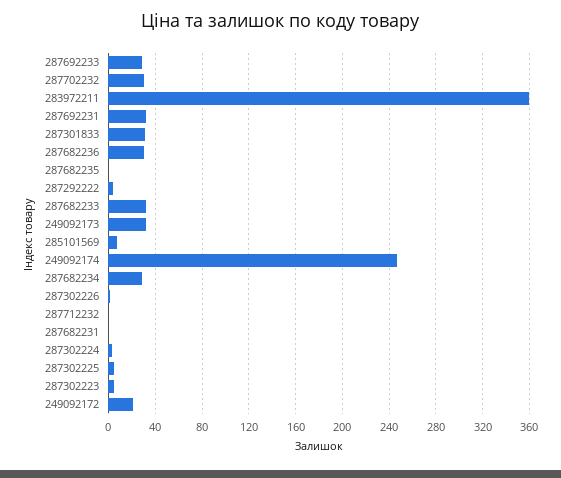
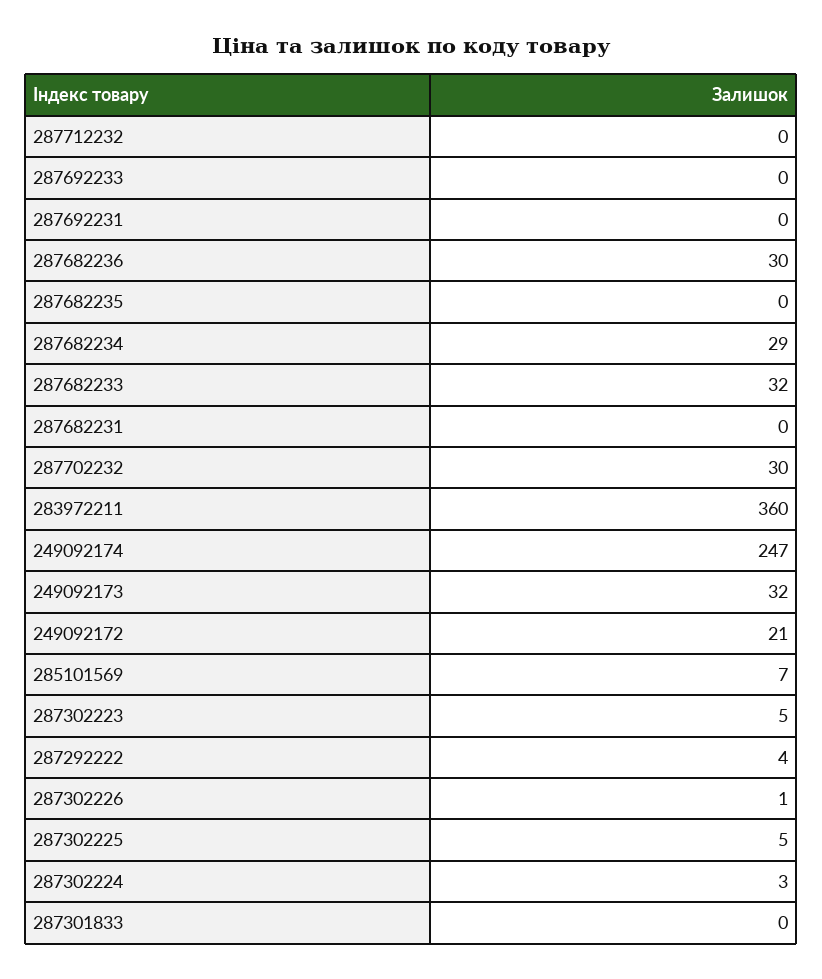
  {
-   "287692233": 30,
+   "287692233": 0,
    "287702232": 30,
    "283972211": 360,
-   "287692231": 30,
+   "287692231": 0,
-   "287301833": 30,
+   "287301833": 0,
    "287682236": 30,
    "287682235": 0,
    "287292222": 4,
    "287682233": 32,
    "249092173": 32,
    "285101569": 7,
    "249092174": 247,
    "287682234": 29,
    "287302226": 1,
    "287712232": 0,
    "287682231": 0,
    "287302224": 3,
    "287302225": 5,
    "287302223": 5,
    "249092172": 21
  }

